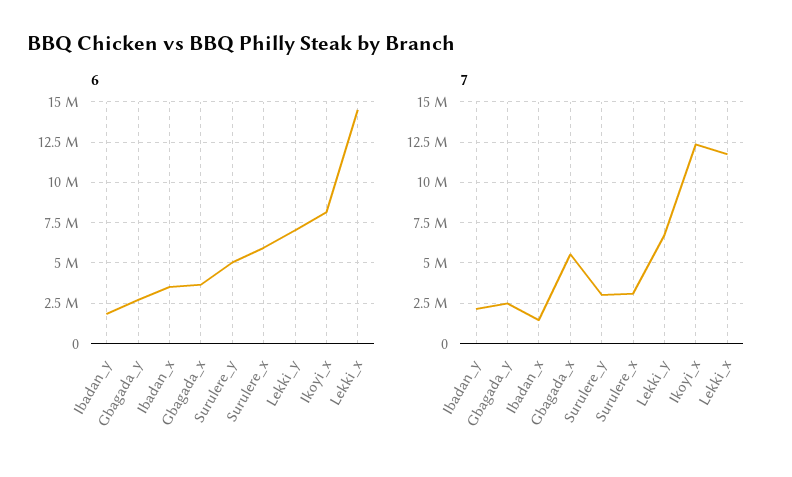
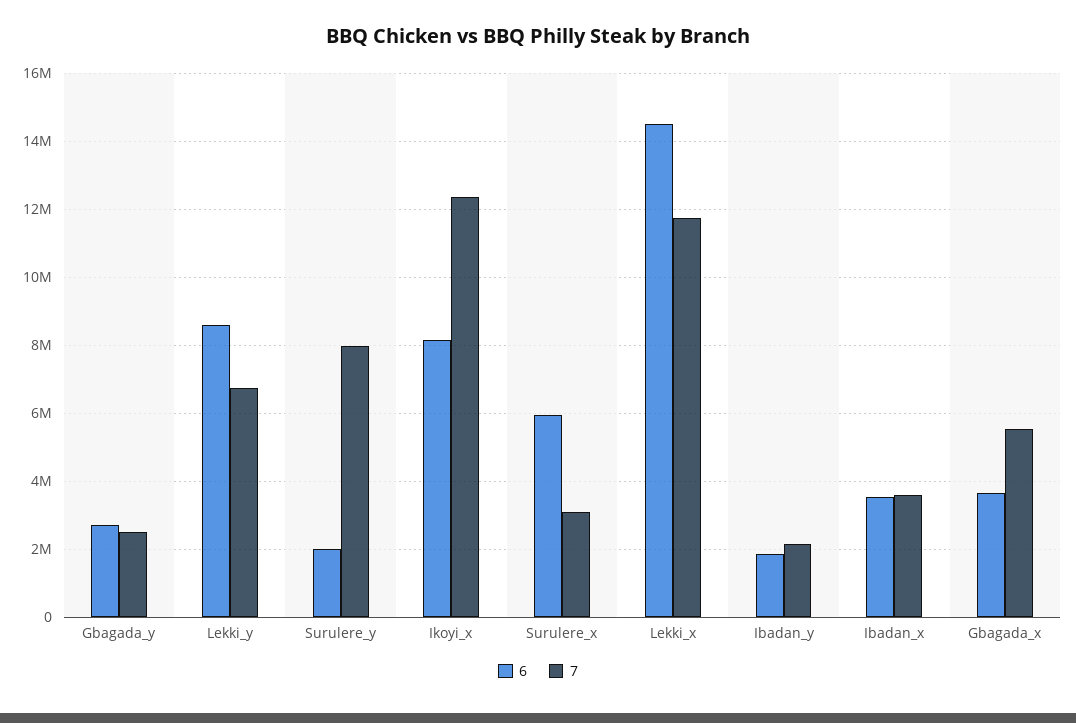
  {
    "6": {
      "Ibadan_y": 1800000,
      "Gbagada_y": 2800000,
      "Ibadan_x": 3600000,
      "Gbagada_x": 3600000,
-     "Surulere_y": 5000000,
+     "Surulere_y": 2000000,
      "Surulere_x": 6000000,
-     "Lekki_y": 7000000,
+     "Lekki_y": 8600000,
      "Ikoyi_x": 8200000,
      "Lekki_x": 14400000
    },
    "7": {
      "Ibadan_y": 2200000,
      "Gbagada_y": 2400000,
-     "Ibadan_x": 1500000,
+     "Ibadan_x": 3600000,
      "Gbagada_x": 5600000,
-     "Surulere_y": 3000000,
+     "Surulere_y": 8000000,
      "Surulere_x": 3000000,
      "Lekki_y": 6800000,
      "Ikoyi_x": 12400000,
      "Lekki_x": 11800000
    }
  }

